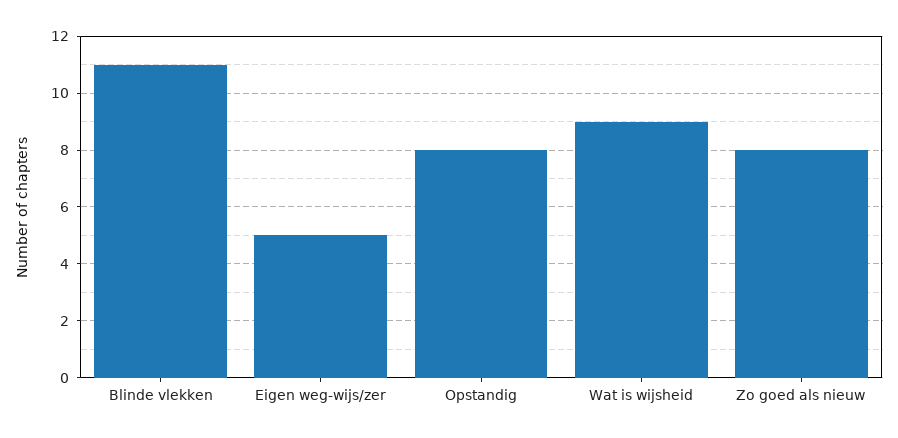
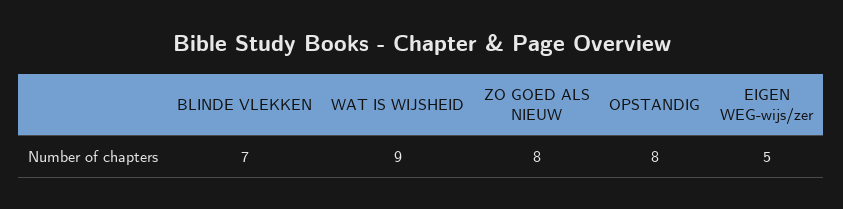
  {
-   "Blinde vlekken": 11,
+   "Blinde vlekken": 7,
    "Eigen weg-wijs/zer": 5,
    "Opstandig": 8,
    "Wat is wijsheid": 9,
    "Zo goed als nieuw": 8
  }

